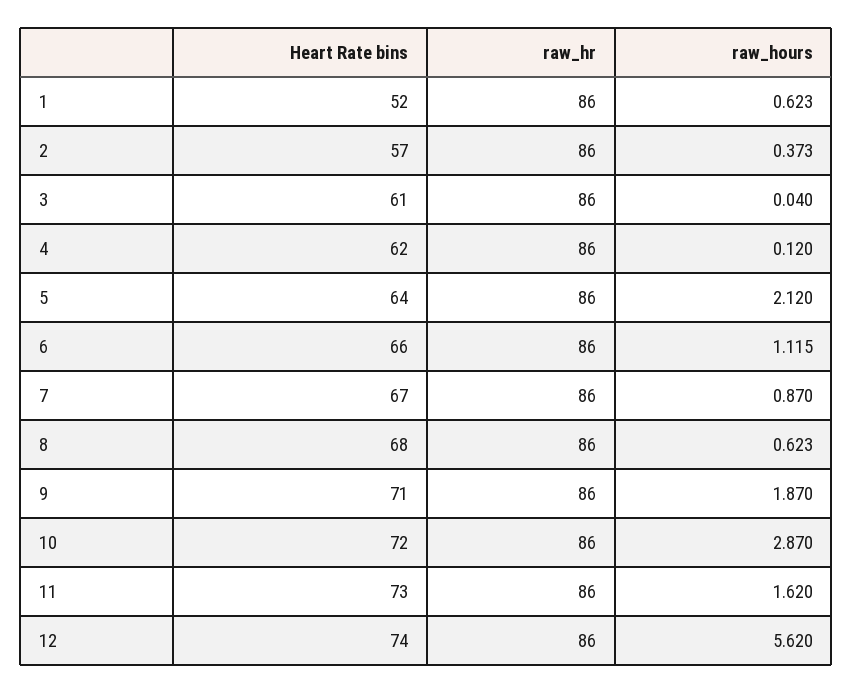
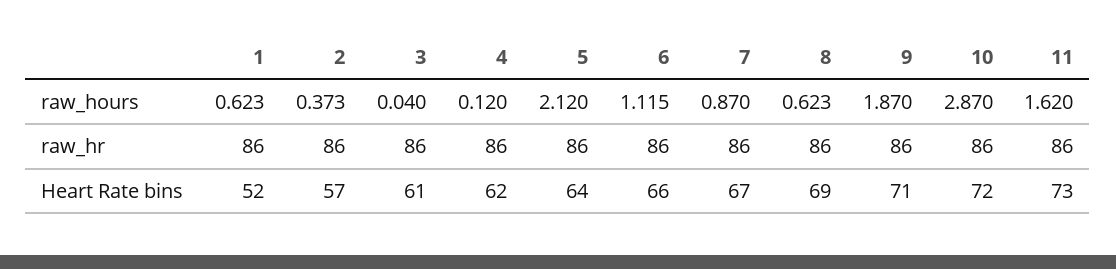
  {
    "Heart Rate bins": {
      "1": 52,
      "2": 57,
      "3": 61,
      "4": 62,
      "5": 64,
      "6": 66,
      "7": 67,
-     "8": 68,
+     "8": 69,
      "9": 71,
      "10": 72,
-     "11": 73,
+     "11": 73
-     "12": 74
    },
    "raw_hr": {
      "1": 86,
      "2": 86,
      "3": 86,
      "4": 86,
      "5": 86,
      "6": 86,
      "7": 86,
      "8": 86,
      "9": 86,
      "10": 86,
-     "11": 86,
+     "11": 86
-     "12": 86
    },
    "raw_hours": {
      "1": 0.623,
      "2": 0.373,
      "3": 0.04,
      "4": 0.12,
      "5": 2.12,
      "6": 1.115,
      "7": 0.87,
      "8": 0.623,
      "9": 1.87,
      "10": 2.87,
-     "11": 1.62,
+     "11": 1.62
-     "12": 5.62
    }
  }

